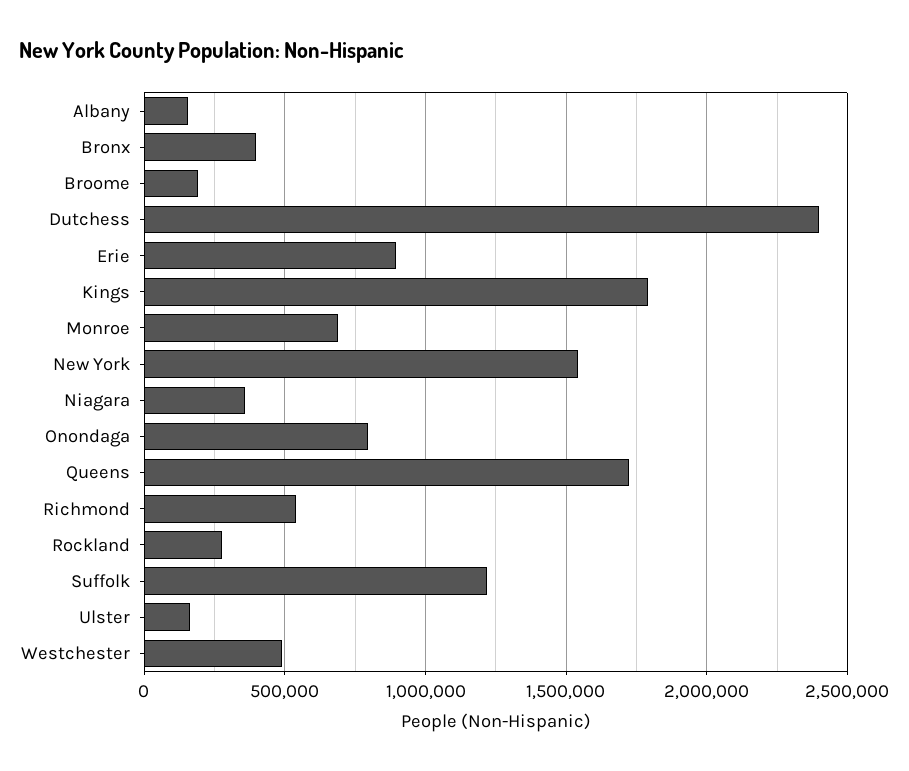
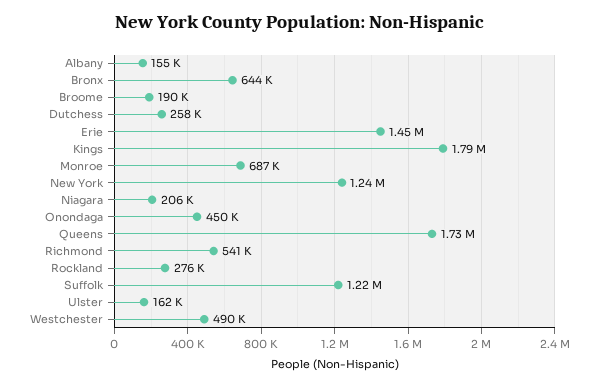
  {
    "Albany": 155000,
-   "Bronx": 400000,
+   "Bronx": 644000,
    "Broome": 190000,
-   "Dutchess": 2400000,
+   "Dutchess": 258000,
-   "Erie": 900000,
+   "Erie": 1450000,
    "Kings": 1790000,
    "Monroe": 687000,
-   "New York": 1550000,
+   "New York": 1240000,
-   "Niagara": 350000,
+   "Niagara": 206000,
-   "Onondaga": 800000,
+   "Onondaga": 450000,
    "Queens": 1730000,
    "Richmond": 541000,
    "Rockland": 276000,
    "Suffolk": 1220000,
    "Ulster": 162000,
    "Westchester": 490000
  }

